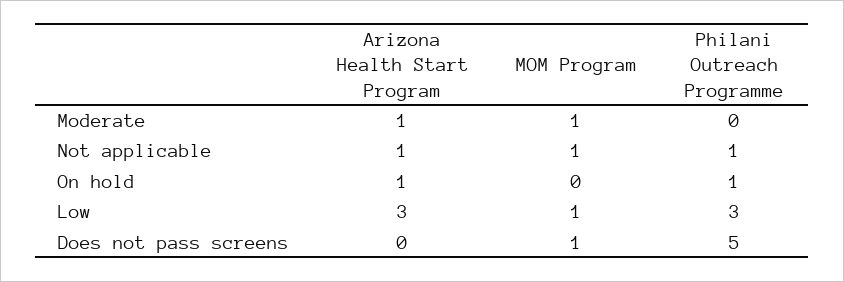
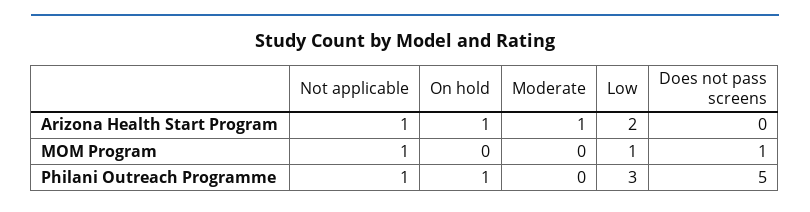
  {
    "Arizona Health Start Program": {
      "Moderate": 1,
      "Not applicable": 1,
      "On hold": 1,
-     "Low": 3,
+     "Low": 2,
      "Does not pass screens": 0
    },
    "MOM Program": {
-     "Moderate": 1,
+     "Moderate": 0,
      "Not applicable": 1,
      "On hold": 0,
      "Low": 1,
      "Does not pass screens": 1
    },
    "Philani Outreach Programme": {
      "Moderate": 0,
      "Not applicable": 1,
      "On hold": 1,
      "Low": 3,
      "Does not pass screens": 5
    }
  }

